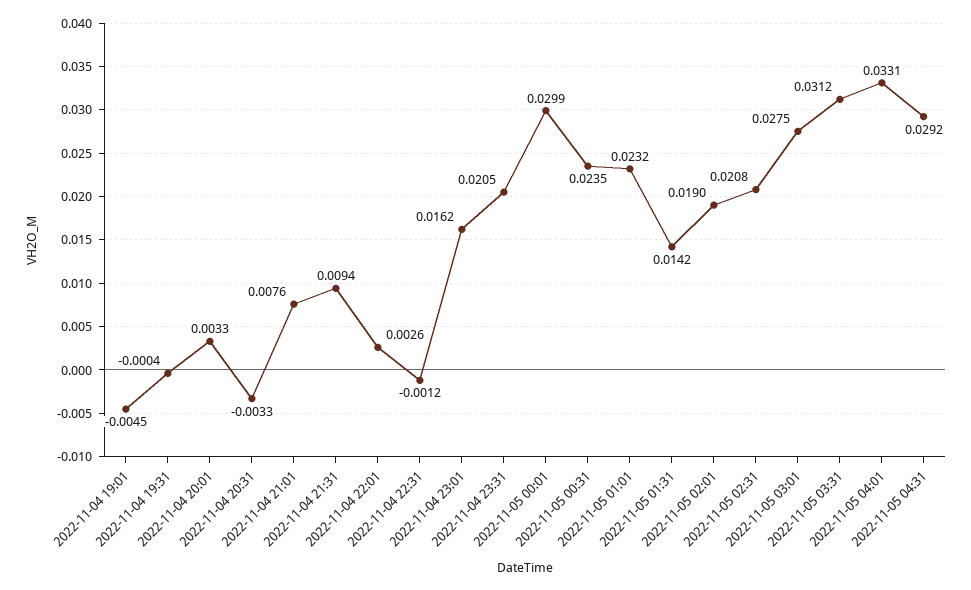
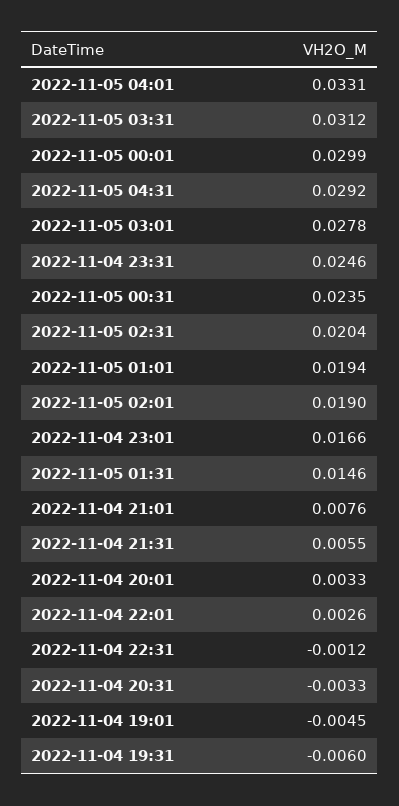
  {
    "2022-11-04 19:01": -0.0045,
-   "2022-11-04 19:31": -0.0004,
+   "2022-11-04 19:31": -0.006,
    "2022-11-04 20:01": 0.0033,
    "2022-11-04 20:31": -0.0033,
    "2022-11-04 21:01": 0.0076,
-   "2022-11-04 21:31": 0.0094,
+   "2022-11-04 21:31": 0.0055,
    "2022-11-04 22:01": 0.0026,
    "2022-11-04 22:31": -0.0012,
-   "2022-11-04 23:01": 0.0162,
+   "2022-11-04 23:01": 0.0166,
-   "2022-11-04 23:31": 0.0205,
+   "2022-11-04 23:31": 0.0246,
    "2022-11-05 00:01": 0.0299,
    "2022-11-05 00:31": 0.0235,
-   "2022-11-05 01:01": 0.0232,
+   "2022-11-05 01:01": 0.0194,
-   "2022-11-05 01:31": 0.0142,
+   "2022-11-05 01:31": 0.0146,
    "2022-11-05 02:01": 0.019,
-   "2022-11-05 02:31": 0.0208,
+   "2022-11-05 02:31": 0.0204,
-   "2022-11-05 03:01": 0.0275,
+   "2022-11-05 03:01": 0.0278,
    "2022-11-05 03:31": 0.0312,
    "2022-11-05 04:01": 0.0331,
    "2022-11-05 04:31": 0.0292
  }

